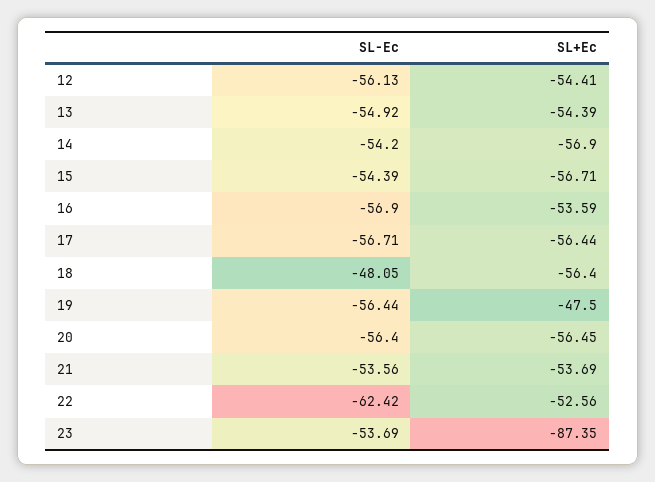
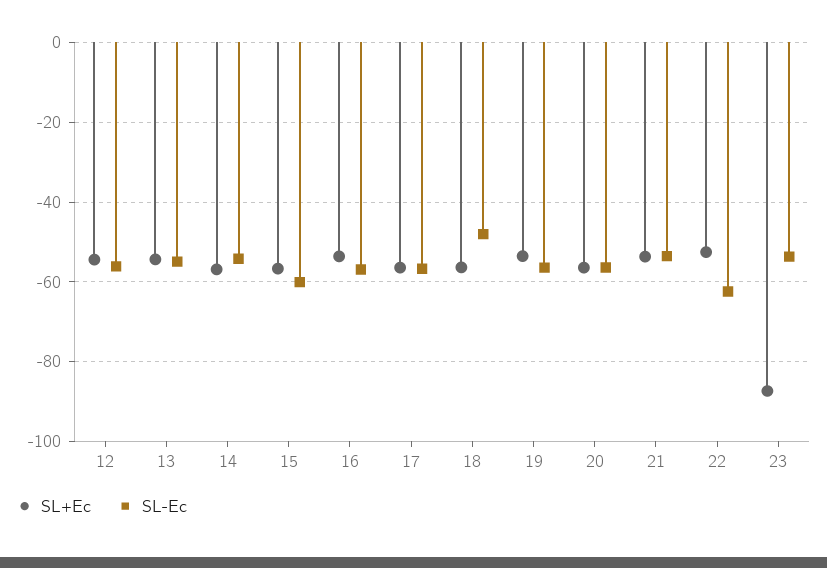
  {
    "SL-Ec": {
      "12": -56.13,
      "13": -54.92,
      "14": -54.2,
-     "15": -54.39,
+     "15": -60,
      "16": -56.9,
      "17": -56.71,
      "18": -48.05,
      "19": -56.44,
      "20": -56.4,
      "21": -53.56,
      "22": -62.42,
      "23": -53.69
    },
    "SL+Ec": {
      "12": -54.41,
      "13": -54.39,
      "14": -56.9,
      "15": -56.71,
      "16": -53.59,
      "17": -56.44,
      "18": -56.4,
-     "19": -47.5,
+     "19": -54,
      "20": -56.45,
      "21": -53.69,
      "22": -52.56,
      "23": -87.35
    }
  }

